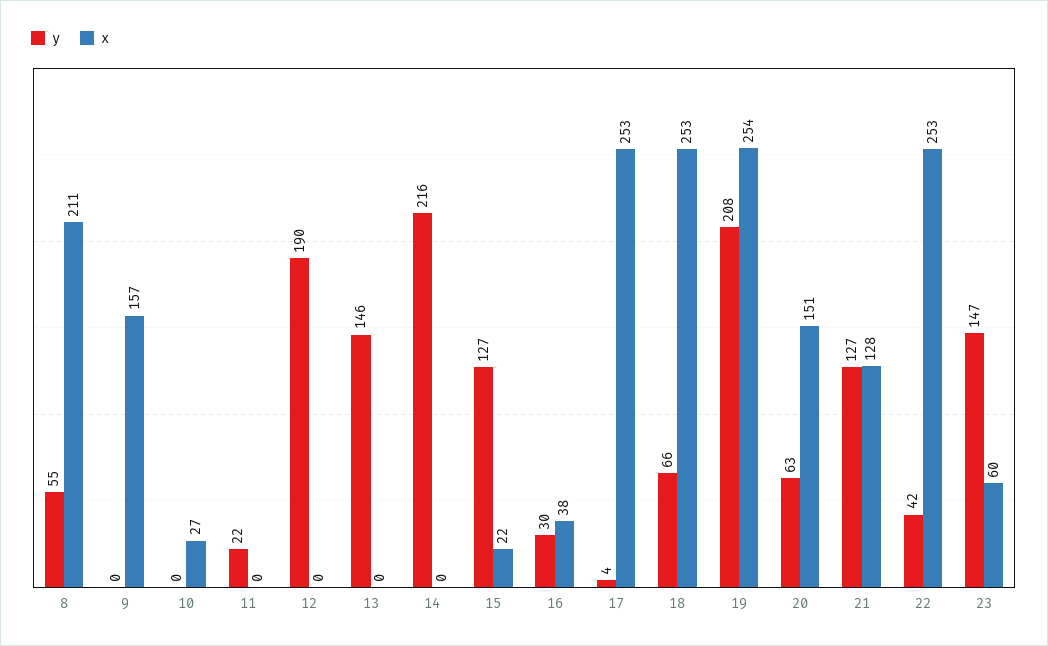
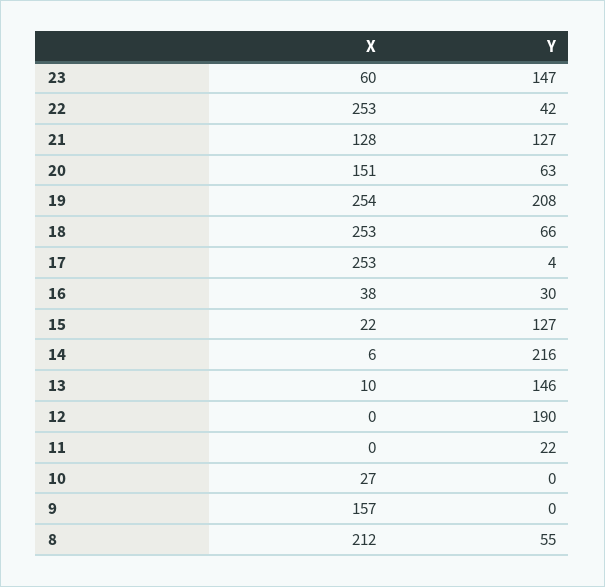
  {
    "y": {
      "8": 55,
      "9": 0,
      "10": 0,
      "11": 22,
      "12": 190,
      "13": 146,
      "14": 216,
      "15": 127,
      "16": 30,
      "17": 4,
      "18": 66,
      "19": 208,
      "20": 63,
      "21": 127,
      "22": 42,
      "23": 147
    },
    "x": {
-     "8": 211,
+     "8": 212,
      "9": 157,
      "10": 27,
      "11": 0,
      "12": 0,
-     "13": 0,
+     "13": 10,
-     "14": 0,
+     "14": 6,
      "15": 22,
      "16": 38,
      "17": 253,
      "18": 253,
      "19": 254,
      "20": 151,
      "21": 128,
      "22": 253,
      "23": 60
    }
  }

